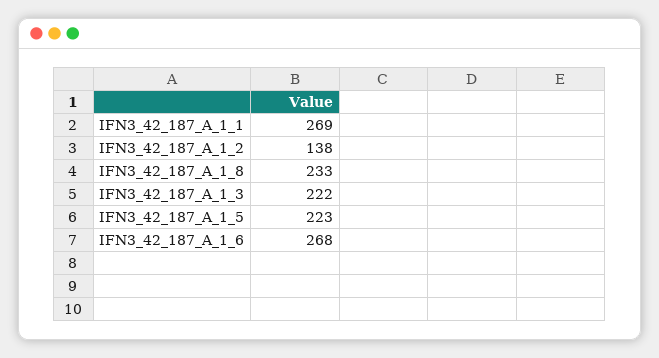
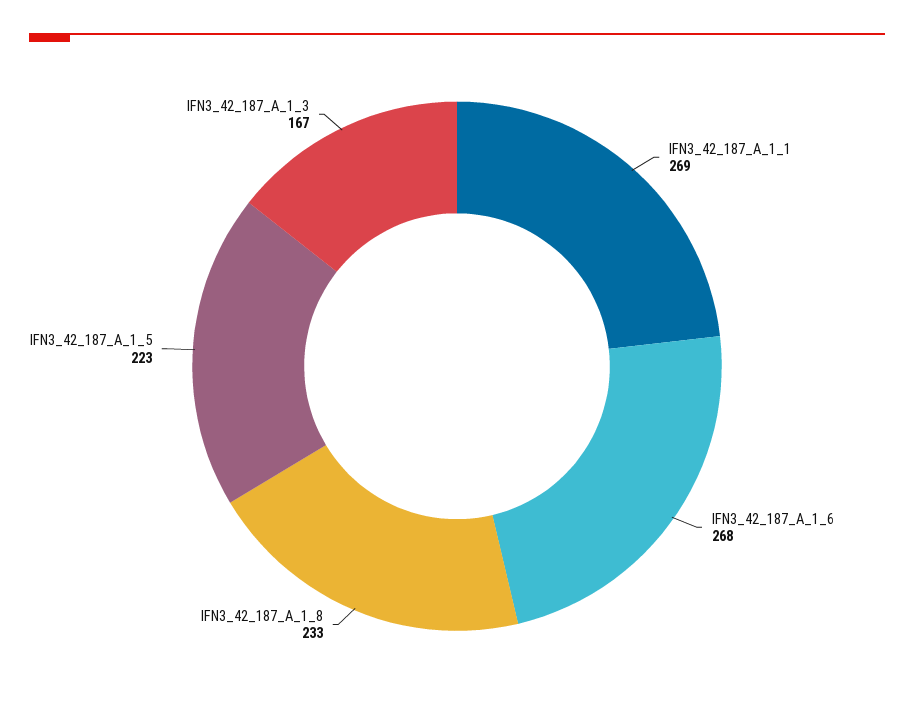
  {
    "IFN3_42_187_A_1_1": 269,
-   "IFN3_42_187_A_1_2": 138,
    "IFN3_42_187_A_1_8": 233,
-   "IFN3_42_187_A_1_3": 222,
+   "IFN3_42_187_A_1_3": 167,
    "IFN3_42_187_A_1_5": 223,
    "IFN3_42_187_A_1_6": 268
  }

